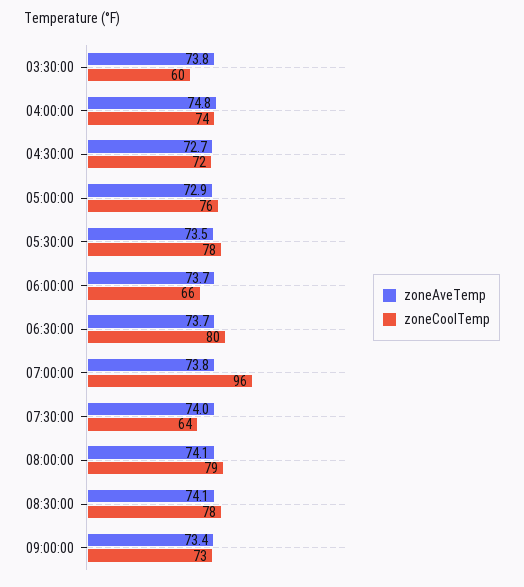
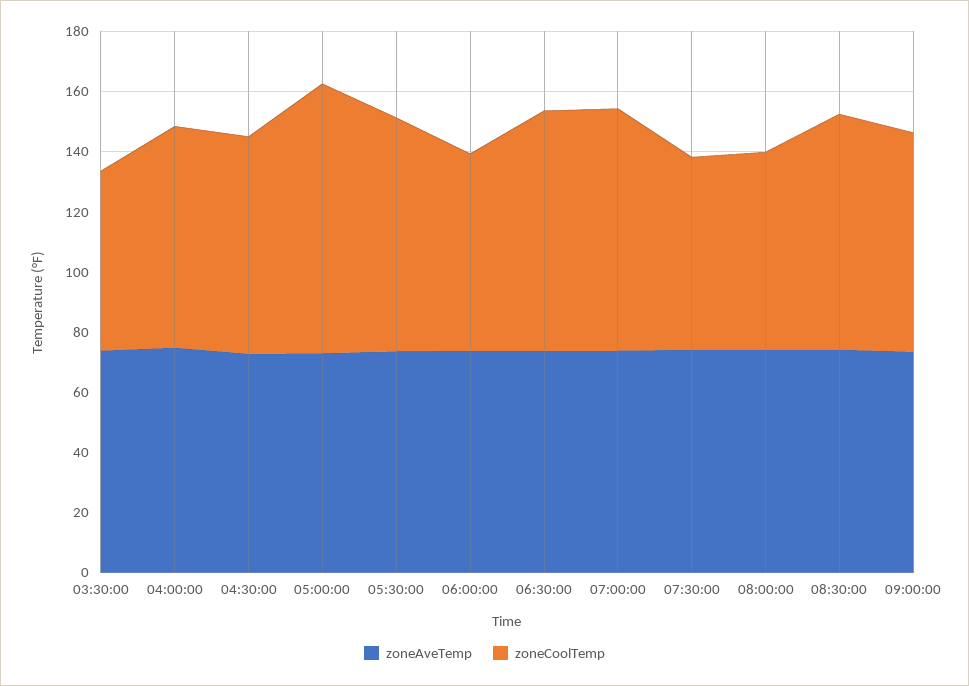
  {
    "zoneAveTemp": {
      "03:30:00": 73.8,
      "04:00:00": 74.8,
      "04:30:00": 72.7,
      "05:00:00": 72.9,
      "05:30:00": 73.5,
      "06:00:00": 73.7,
      "06:30:00": 73.7,
      "07:00:00": 73.8,
      "07:30:00": 74,
      "08:00:00": 74.1,
      "08:30:00": 74.1,
      "09:00:00": 73.4
    },
    "zoneCoolTemp": {
      "03:30:00": 60,
      "04:00:00": 74,
      "04:30:00": 72,
-     "05:00:00": 76,
+     "05:00:00": 90,
      "05:30:00": 78,
      "06:00:00": 66,
      "06:30:00": 80,
-     "07:00:00": 96,
+     "07:00:00": 80,
      "07:30:00": 64,
-     "08:00:00": 79,
+     "08:00:00": 65,
      "08:30:00": 78,
      "09:00:00": 73
    }
  }

